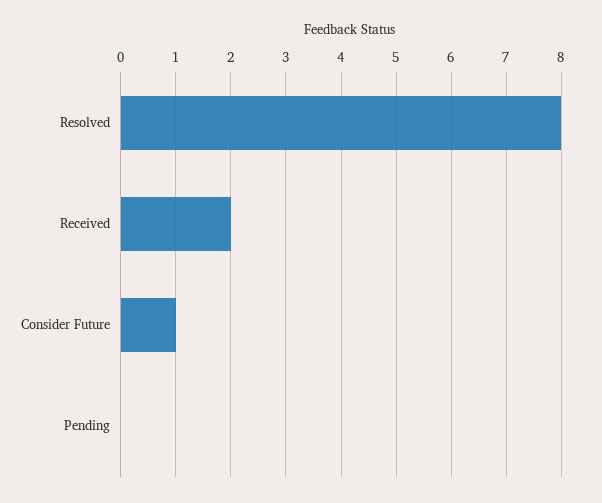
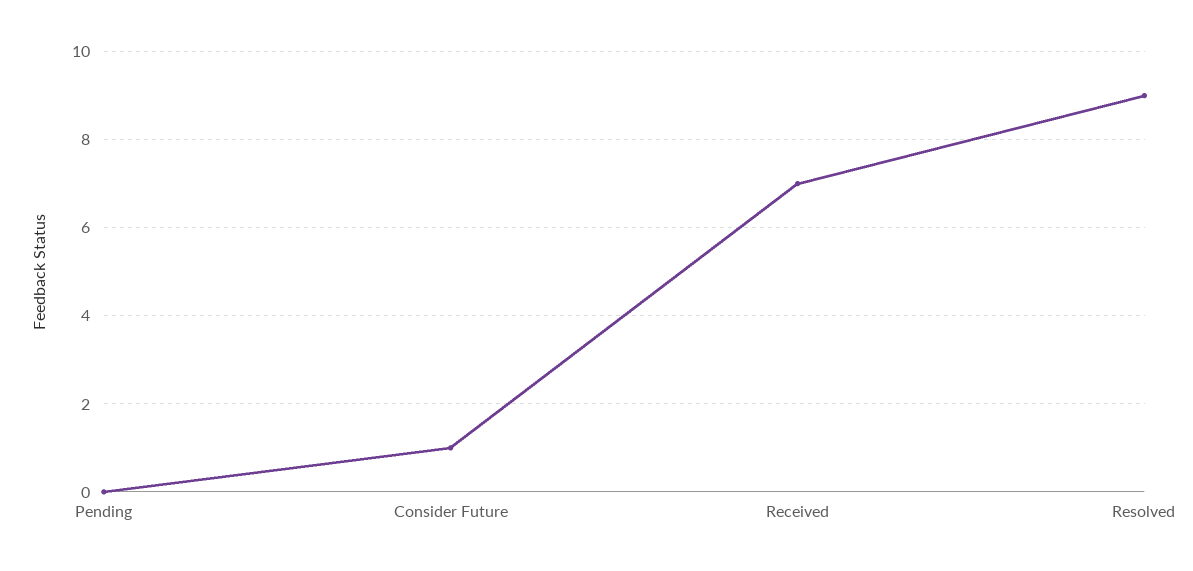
  {
-   "Resolved": 8,
+   "Resolved": 9,
-   "Received": 2,
+   "Received": 7,
    "Consider Future": 1,
    "Pending": 0
  }

